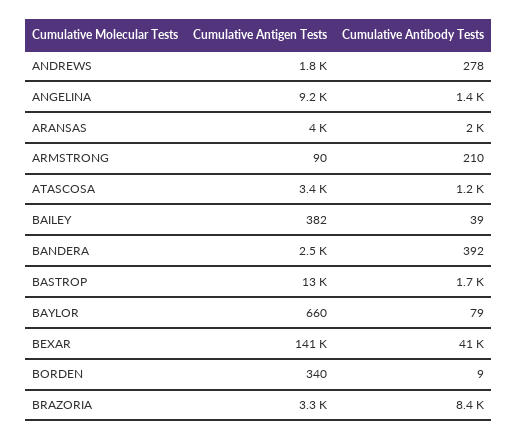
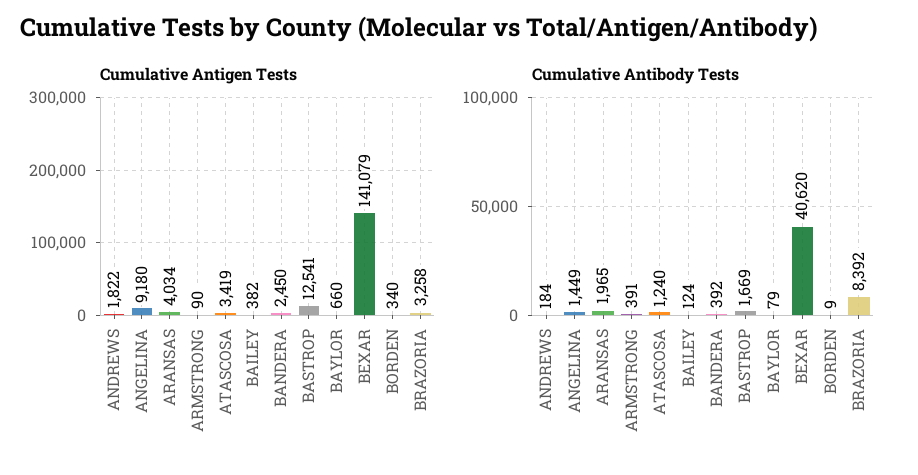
  {
    "Cumulative Antigen Tests": {
      "ANDREWS": 1822,
      "ANGELINA": 9180,
      "ARANSAS": 4034,
      "ARMSTRONG": 90,
      "ATASCOSA": 3419,
      "BAILEY": 382,
      "BANDERA": 2450,
      "BASTROP": 12541,
      "BAYLOR": 660,
      "BEXAR": 141079,
      "BORDEN": 340,
      "BRAZORIA": 3258
    },
    "Cumulative Antibody Tests": {
-     "ANDREWS": 278,
+     "ANDREWS": 184,
      "ANGELINA": 1449,
      "ARANSAS": 1965,
-     "ARMSTRONG": 210,
+     "ARMSTRONG": 391,
      "ATASCOSA": 1240,
-     "BAILEY": 39,
+     "BAILEY": 124,
      "BANDERA": 392,
      "BASTROP": 1669,
      "BAYLOR": 79,
      "BEXAR": 40620,
      "BORDEN": 9,
      "BRAZORIA": 8392
    }
  }

